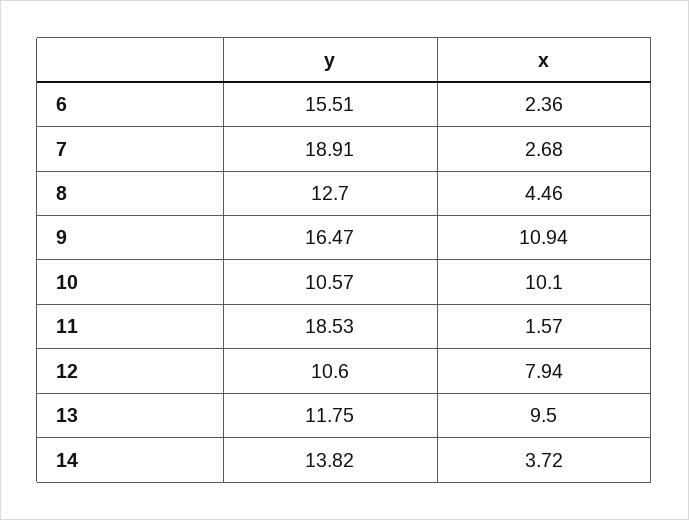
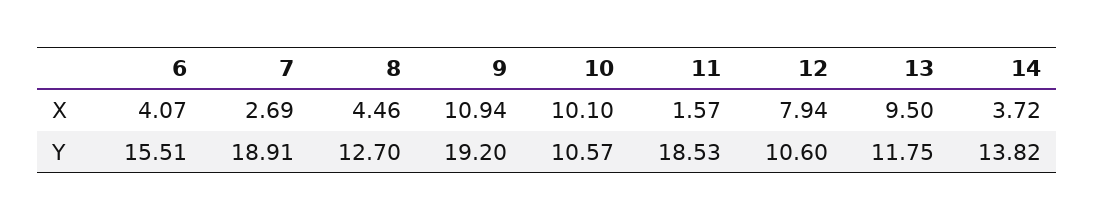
  {
    "y": {
      "6": 15.51,
      "7": 18.91,
      "8": 12.7,
-     "9": 16.47,
+     "9": 19.2,
      "10": 10.57,
      "11": 18.53,
      "12": 10.6,
      "13": 11.75,
      "14": 13.82
    },
    "x": {
-     "6": 2.36,
+     "6": 4.07,
-     "7": 2.68,
+     "7": 2.69,
      "8": 4.46,
      "9": 10.94,
      "10": 10.1,
      "11": 1.57,
      "12": 7.94,
      "13": 9.5,
      "14": 3.72
    }
  }

